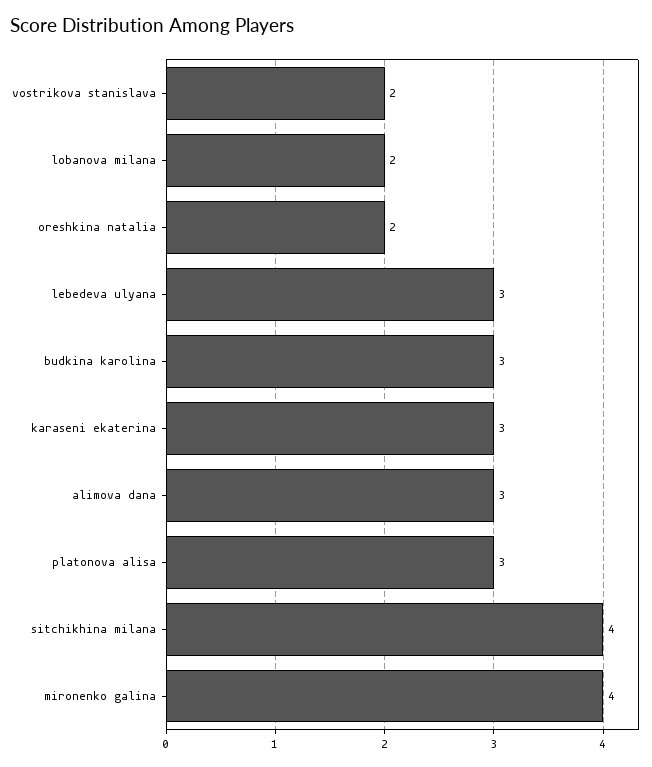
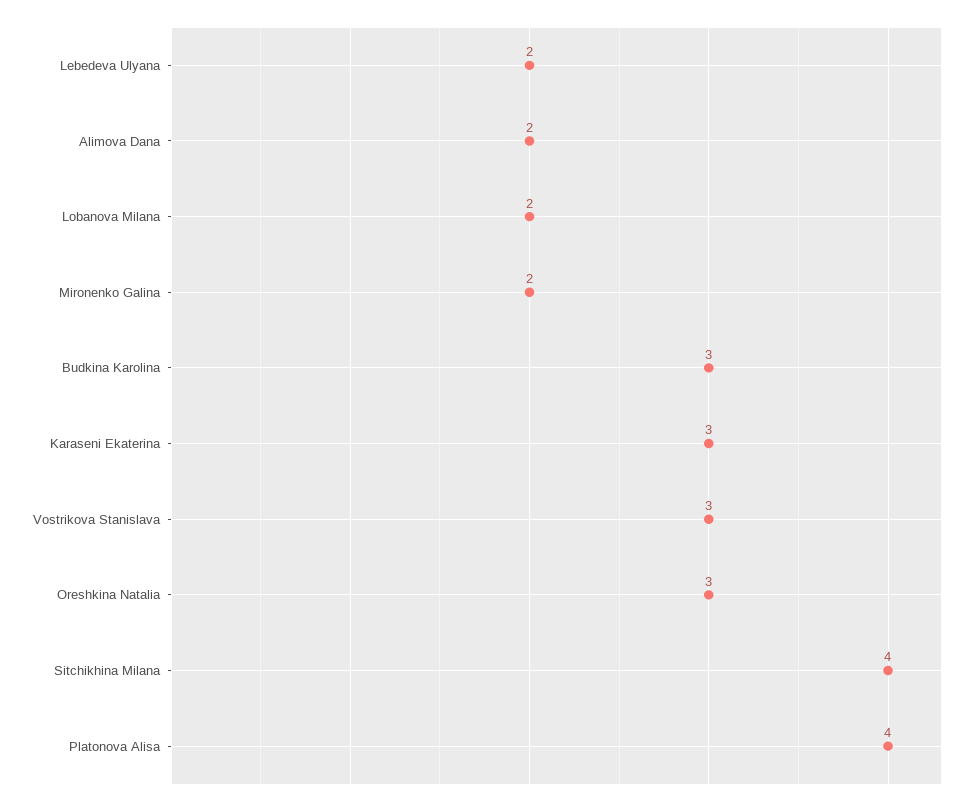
  {
-   "vostrikova stanislava": 2,
+   "vostrikova stanislava": 3,
    "lobanova milana": 2,
-   "oreshkina natalia": 2,
+   "oreshkina natalia": 3,
-   "lebedeva ulyana": 3,
+   "lebedeva ulyana": 2,
    "budkina karolina": 3,
    "karaseni ekaterina": 3,
-   "alimova dana": 3,
+   "alimova dana": 2,
-   "platonova alisa": 3,
+   "platonova alisa": 4,
    "sitchikhina milana": 4,
-   "mironenko galina": 4
+   "mironenko galina": 2
  }

